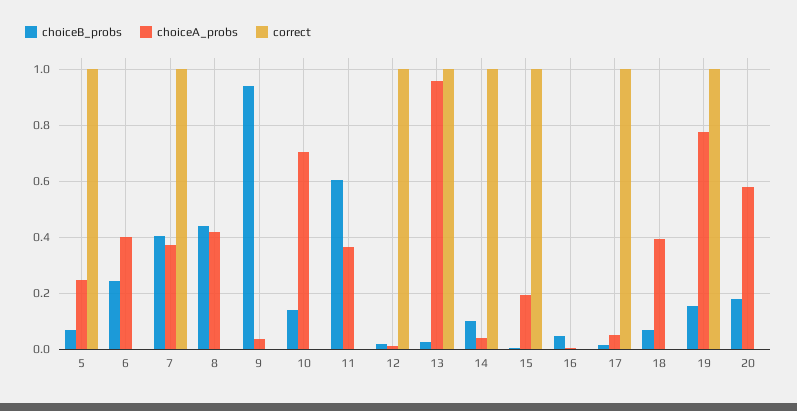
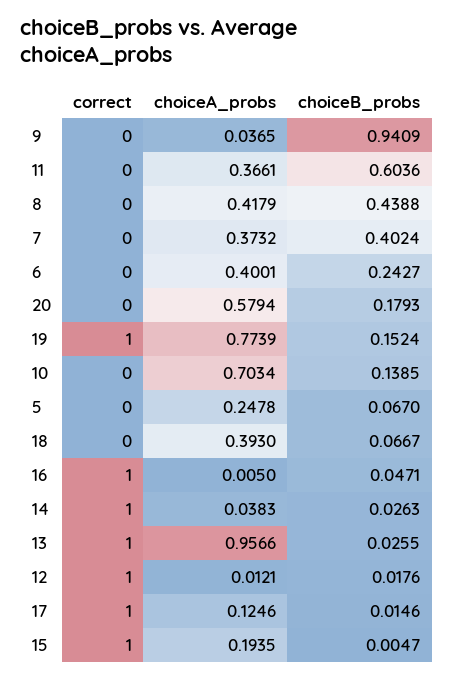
  {
    "choiceB_probs": {
      "5": 0.067,
      "6": 0.2427,
      "7": 0.4024,
      "8": 0.4388,
      "9": 0.9409,
      "10": 0.1385,
      "11": 0.6036,
      "12": 0.0176,
      "13": 0.0255,
-     "14": 0.1,
+     "14": 0.0263,
      "15": 0.0047,
      "16": 0.0471,
      "17": 0.0146,
      "18": 0.0667,
      "19": 0.1524,
      "20": 0.1793
    },
    "choiceA_probs": {
      "5": 0.2478,
      "6": 0.4001,
      "7": 0.3732,
      "8": 0.4179,
      "9": 0.0365,
      "10": 0.7034,
      "11": 0.3661,
      "12": 0.0121,
      "13": 0.9566,
      "14": 0.0383,
      "15": 0.1935,
      "16": 0.005,
-     "17": 0.05,
+     "17": 0.1246,
      "18": 0.393,
      "19": 0.7739,
      "20": 0.5794
    },
    "correct": {
-     "5": 1,
+     "5": 0,
      "6": 0,
-     "7": 1,
+     "7": 0,
      "8": 0,
      "9": 0,
      "10": 0,
      "11": 0,
      "12": 1,
      "13": 1,
      "14": 1,
      "15": 1,
-     "16": 0,
+     "16": 1,
      "17": 1,
      "18": 0,
      "19": 1,
      "20": 0
    }
  }

